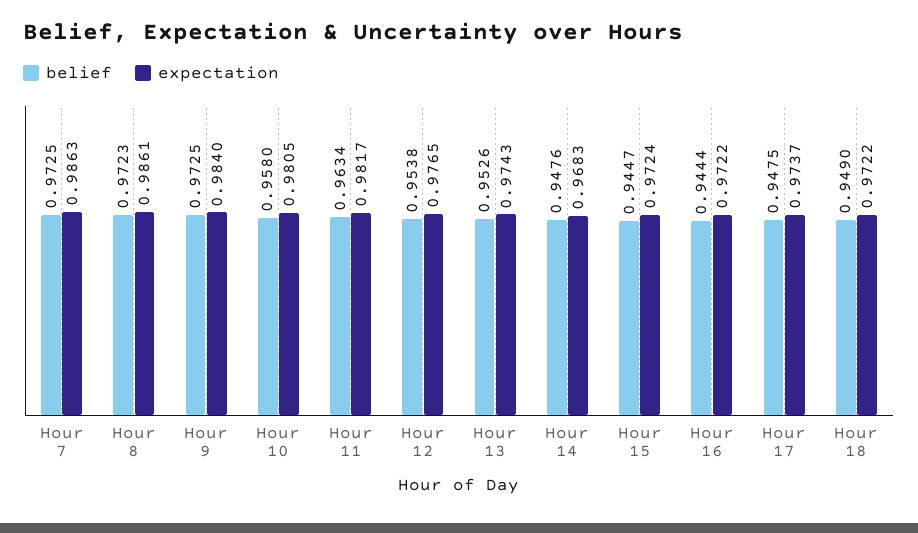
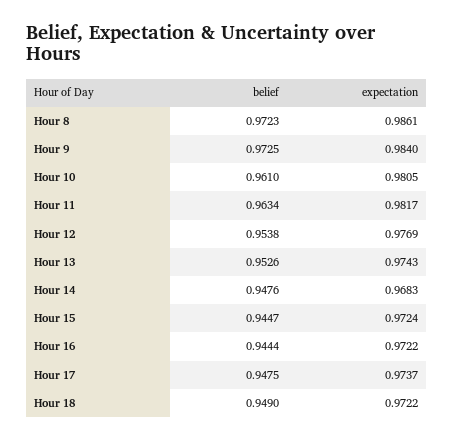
  {
    "belief": {
-     "Hour 7": 0.9725,
      "Hour 8": 0.9723,
      "Hour 9": 0.9725,
-     "Hour 10": 0.958,
+     "Hour 10": 0.961,
      "Hour 11": 0.9634,
      "Hour 12": 0.9538,
      "Hour 13": 0.9526,
      "Hour 14": 0.9476,
      "Hour 15": 0.9447,
      "Hour 16": 0.9444,
      "Hour 17": 0.9475,
      "Hour 18": 0.949
    },
    "expectation": {
-     "Hour 7": 0.9863,
      "Hour 8": 0.9861,
      "Hour 9": 0.984,
      "Hour 10": 0.9805,
      "Hour 11": 0.9817,
-     "Hour 12": 0.9765,
+     "Hour 12": 0.9769,
      "Hour 13": 0.9743,
      "Hour 14": 0.9683,
      "Hour 15": 0.9724,
      "Hour 16": 0.9722,
      "Hour 17": 0.9737,
      "Hour 18": 0.9722
    }
  }

